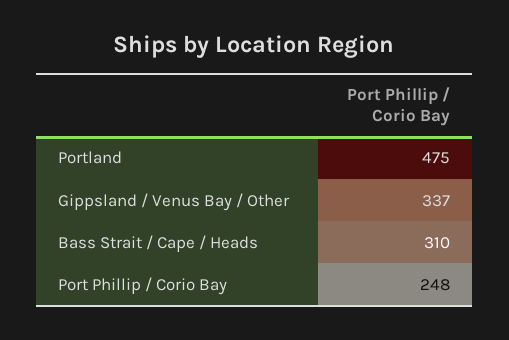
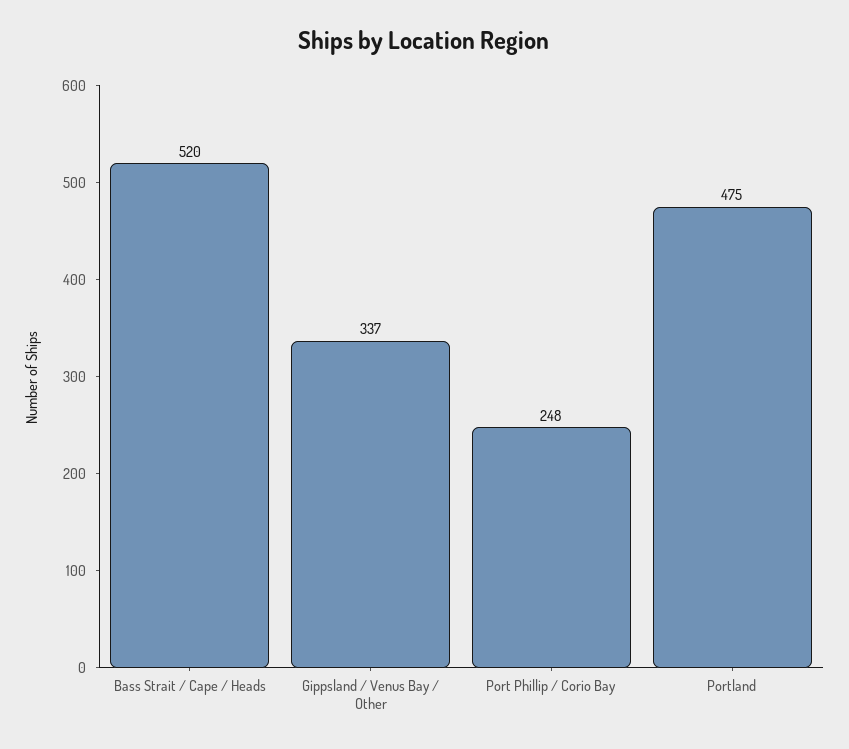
  {
    "Portland": 475,
    "Gippsland / Venus Bay / Other": 337,
-   "Bass Strait / Cape / Heads": 310,
+   "Bass Strait / Cape / Heads": 520,
    "Port Phillip / Corio Bay": 248
  }

